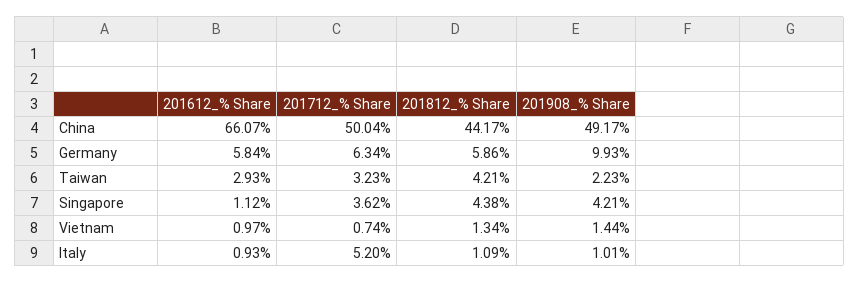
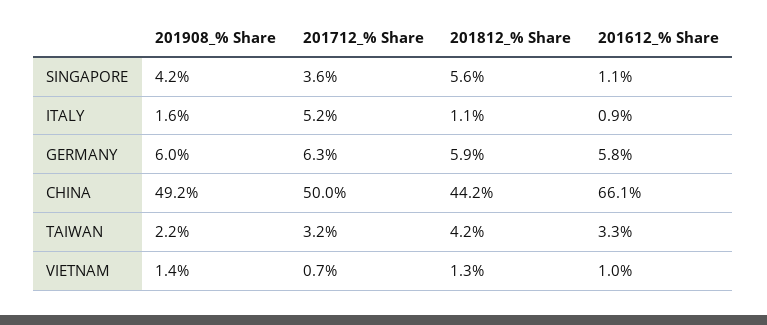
  {
    "201612_% Share": {
      "China": 66.07,
      "Germany": 5.84,
-     "Taiwan": 2.93,
+     "Taiwan": 3.3,
      "Singapore": 1.12,
      "Vietnam": 0.97,
      "Italy": 0.93
    },
    "201712_% Share": {
      "China": 50.04,
      "Germany": 6.34,
      "Taiwan": 3.23,
      "Singapore": 3.62,
      "Vietnam": 0.74,
      "Italy": 5.2
    },
    "201812_% Share": {
      "China": 44.17,
      "Germany": 5.86,
      "Taiwan": 4.21,
-     "Singapore": 4.38,
+     "Singapore": 5.6,
      "Vietnam": 1.34,
      "Italy": 1.09
    },
    "201908_% Share": {
      "China": 49.17,
-     "Germany": 9.93,
+     "Germany": 6,
      "Taiwan": 2.23,
      "Singapore": 4.21,
      "Vietnam": 1.44,
-     "Italy": 1.01
+     "Italy": 1.6
    }
  }

